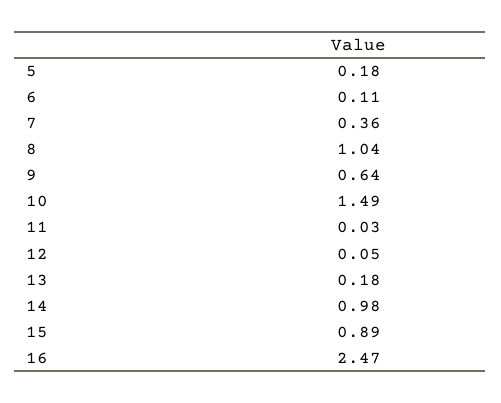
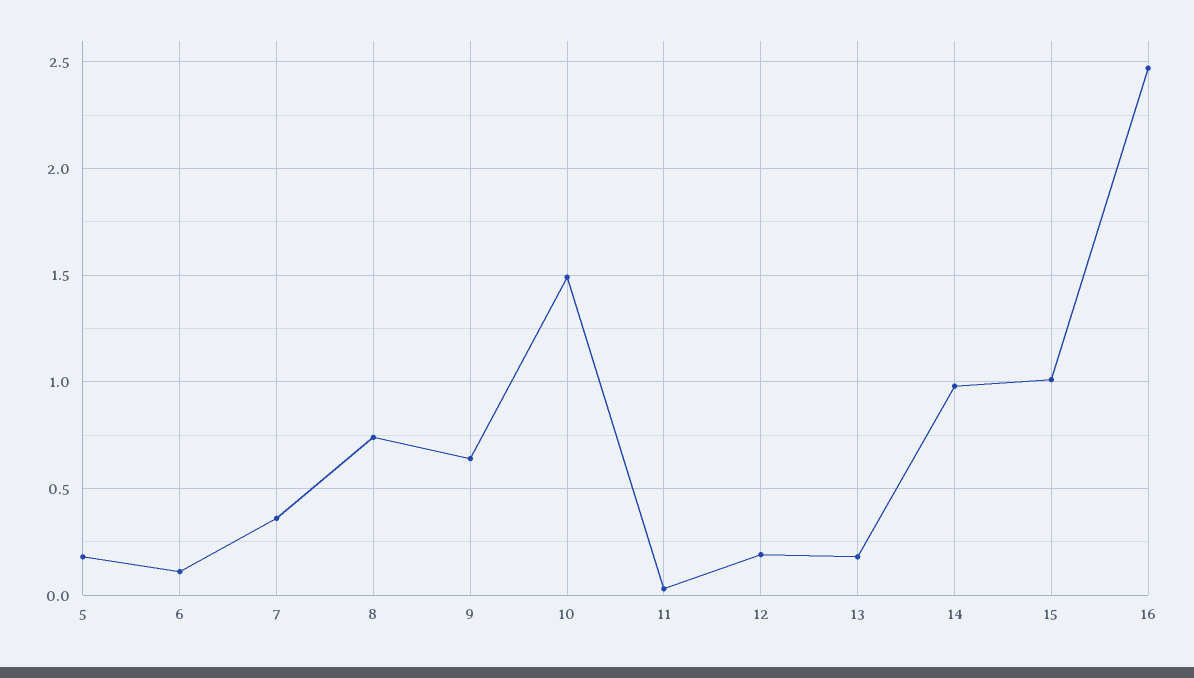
  {
    "5": 0.18,
    "6": 0.11,
    "7": 0.36,
-   "8": 1.04,
+   "8": 0.75,
    "9": 0.64,
    "10": 1.49,
    "11": 0.03,
-   "12": 0.05,
+   "12": 0.2,
    "13": 0.18,
    "14": 0.98,
-   "15": 0.89,
+   "15": 1,
    "16": 2.47
  }

